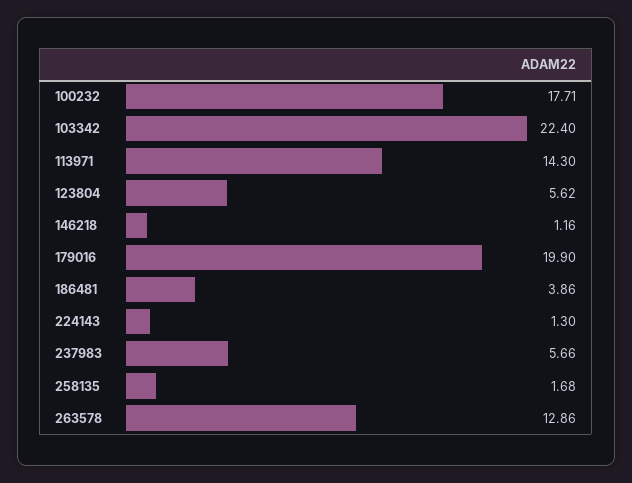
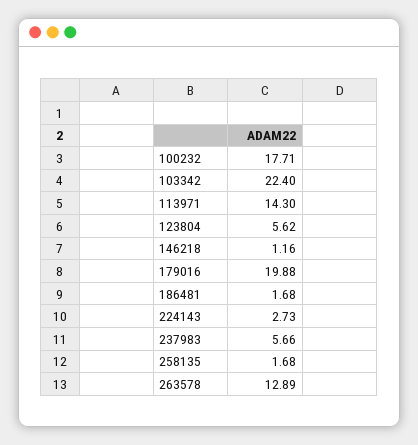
  {
    "100232": 17.71,
    "103342": 22.4,
    "113971": 14.3,
    "123804": 5.62,
    "146218": 1.16,
-   "179016": 19.9,
+   "179016": 19.88,
-   "186481": 3.86,
+   "186481": 1.68,
-   "224143": 1.3,
+   "224143": 2.73,
    "237983": 5.66,
    "258135": 1.68,
-   "263578": 12.86
+   "263578": 12.89
  }

